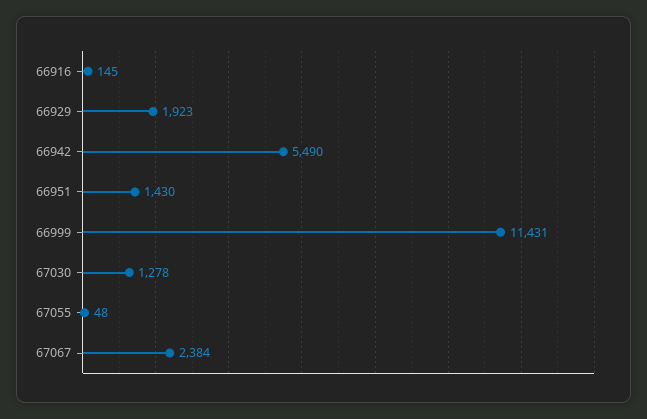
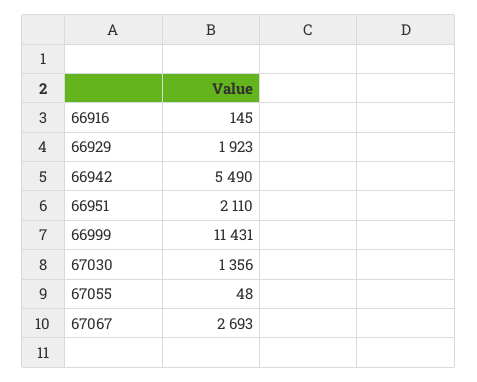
  {
    "66916": 145,
    "66929": 1923,
    "66942": 5490,
-   "66951": 1430,
+   "66951": 2110,
    "66999": 11431,
-   "67030": 1278,
+   "67030": 1356,
    "67055": 48,
-   "67067": 2384
+   "67067": 2693
  }

